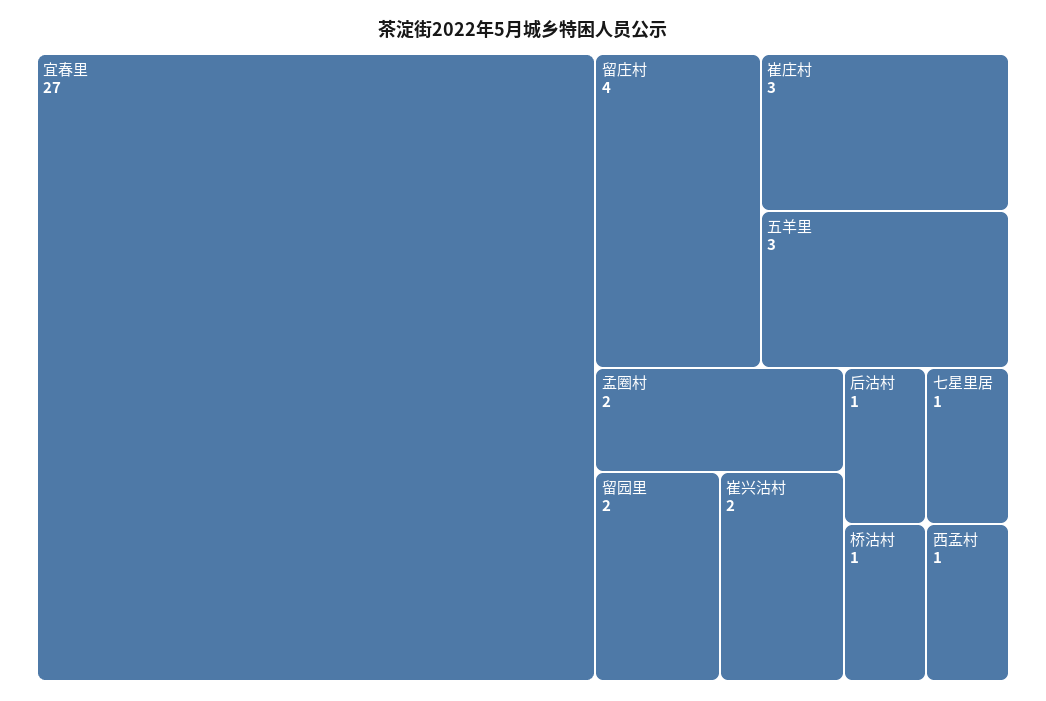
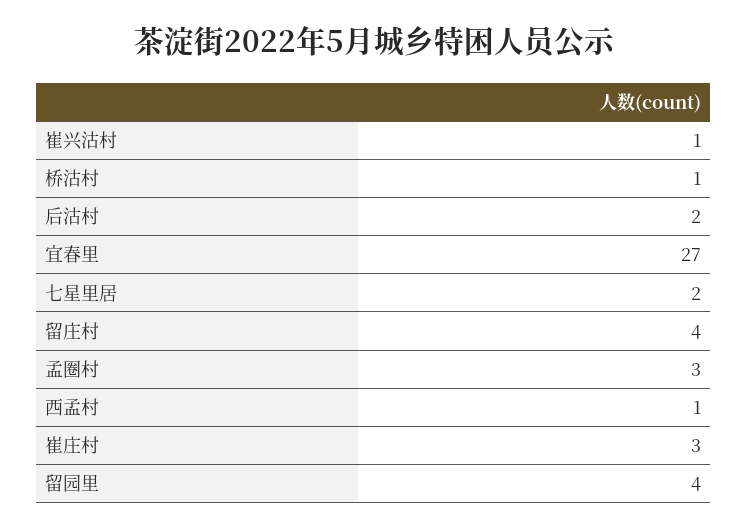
  {
    "宜春里": 27,
    "留庄村": 4,
    "崔庄村": 3,
-   "五羊里": 3,
-   "孟圈村": 2,
+   "孟圈村": 3,
-   "留园里": 2,
+   "留园里": 4,
-   "崔兴沽村": 2,
+   "崔兴沽村": 1,
-   "后沽村": 1,
+   "后沽村": 2,
-   "七星里居": 1,
+   "七星里居": 2,
    "桥沽村": 1,
    "西孟村": 1
  }

